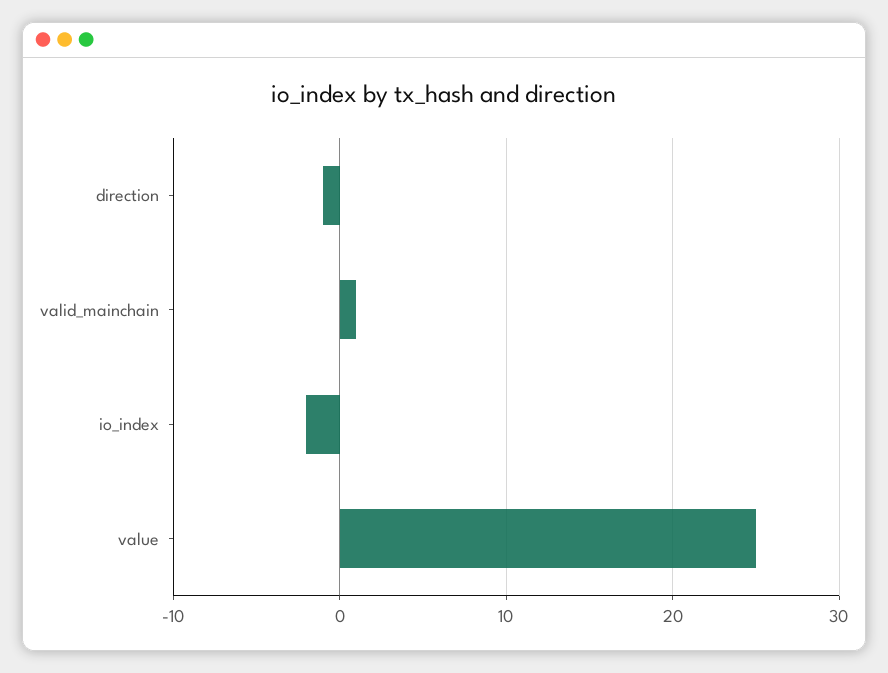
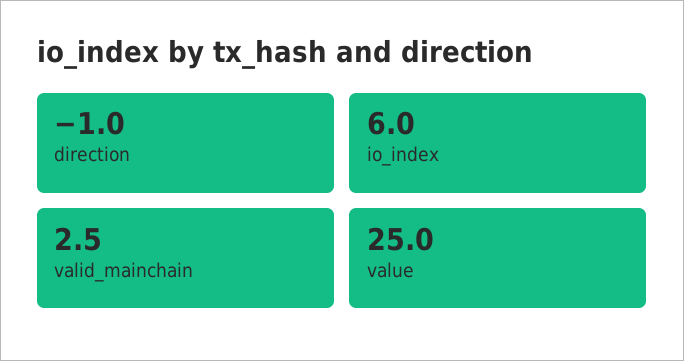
  {
    "direction": -1,
-   "valid_mainchain": 1,
+   "valid_mainchain": 2.5,
-   "io_index": -2,
+   "io_index": 6,
    "value": 25
  }

